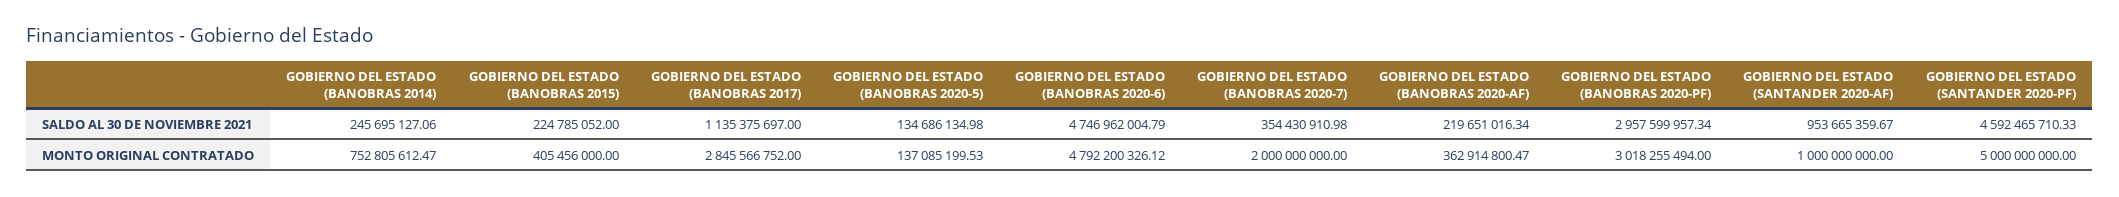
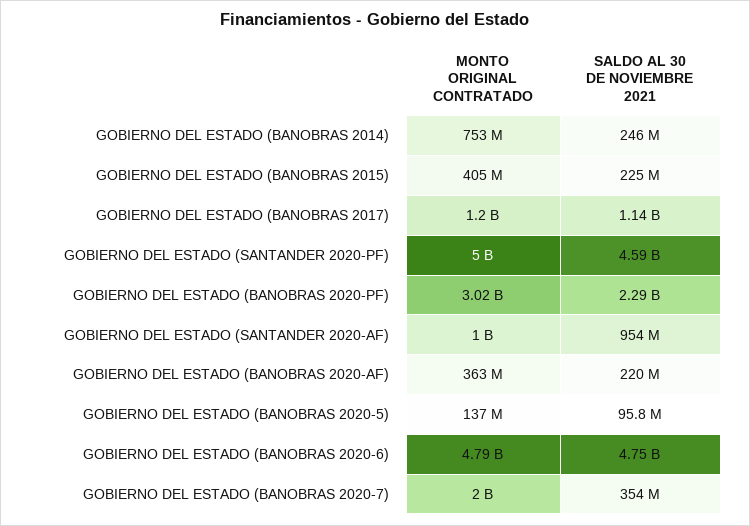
  {
    "GOBIERNO DEL ESTADO (BANOBRAS 2014)": {
      "SALDO AL 30 DE NOVIEMBRE 2021": 245695127.06,
      "MONTO ORIGINAL CONTRATADO": 752805612.47
    },
    "GOBIERNO DEL ESTADO (BANOBRAS 2015)": {
      "SALDO AL 30 DE NOVIEMBRE 2021": 224785052,
      "MONTO ORIGINAL CONTRATADO": 405456000
    },
    "GOBIERNO DEL ESTADO (BANOBRAS 2017)": {
      "SALDO AL 30 DE NOVIEMBRE 2021": 1135375697,
-     "MONTO ORIGINAL CONTRATADO": 2845566752
+     "MONTO ORIGINAL CONTRATADO": 1200000000
    },
    "GOBIERNO DEL ESTADO (BANOBRAS 2020-5)": {
-     "SALDO AL 30 DE NOVIEMBRE 2021": 134686134.98,
+     "SALDO AL 30 DE NOVIEMBRE 2021": 95800000,
      "MONTO ORIGINAL CONTRATADO": 137085199.53
    },
    "GOBIERNO DEL ESTADO (BANOBRAS 2020-6)": {
      "SALDO AL 30 DE NOVIEMBRE 2021": 4746962004.79,
      "MONTO ORIGINAL CONTRATADO": 4792200326.12
    },
    "GOBIERNO DEL ESTADO (BANOBRAS 2020-7)": {
      "SALDO AL 30 DE NOVIEMBRE 2021": 354430910.98,
      "MONTO ORIGINAL CONTRATADO": 2000000000
    },
    "GOBIERNO DEL ESTADO (BANOBRAS 2020-AF)": {
      "SALDO AL 30 DE NOVIEMBRE 2021": 219651016.34,
      "MONTO ORIGINAL CONTRATADO": 362914800.47
    },
    "GOBIERNO DEL ESTADO (BANOBRAS 2020-PF)": {
-     "SALDO AL 30 DE NOVIEMBRE 2021": 2957599957.34,
+     "SALDO AL 30 DE NOVIEMBRE 2021": 2290000000,
      "MONTO ORIGINAL CONTRATADO": 3018255494
    },
    "GOBIERNO DEL ESTADO (SANTANDER 2020-AF)": {
      "SALDO AL 30 DE NOVIEMBRE 2021": 953665359.67,
      "MONTO ORIGINAL CONTRATADO": 1000000000
    },
    "GOBIERNO DEL ESTADO (SANTANDER 2020-PF)": {
      "SALDO AL 30 DE NOVIEMBRE 2021": 4592465710.33,
      "MONTO ORIGINAL CONTRATADO": 5000000000
    }
  }

